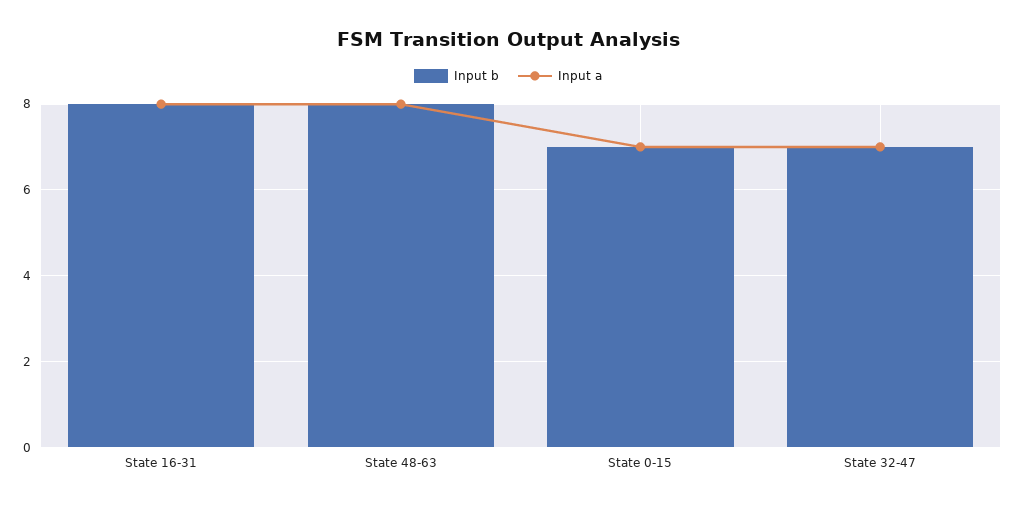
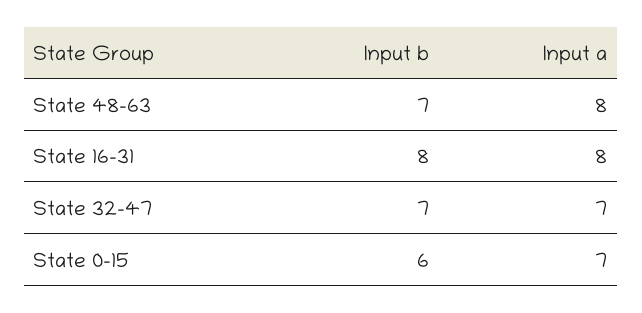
  {
    "Input b": {
      "State 16-31": 8,
-     "State 48-63": 8,
+     "State 48-63": 7,
-     "State 0-15": 7,
+     "State 0-15": 6,
      "State 32-47": 7
    },
    "Input a": {
      "State 16-31": 8,
      "State 48-63": 8,
      "State 0-15": 7,
      "State 32-47": 7
    }
  }

